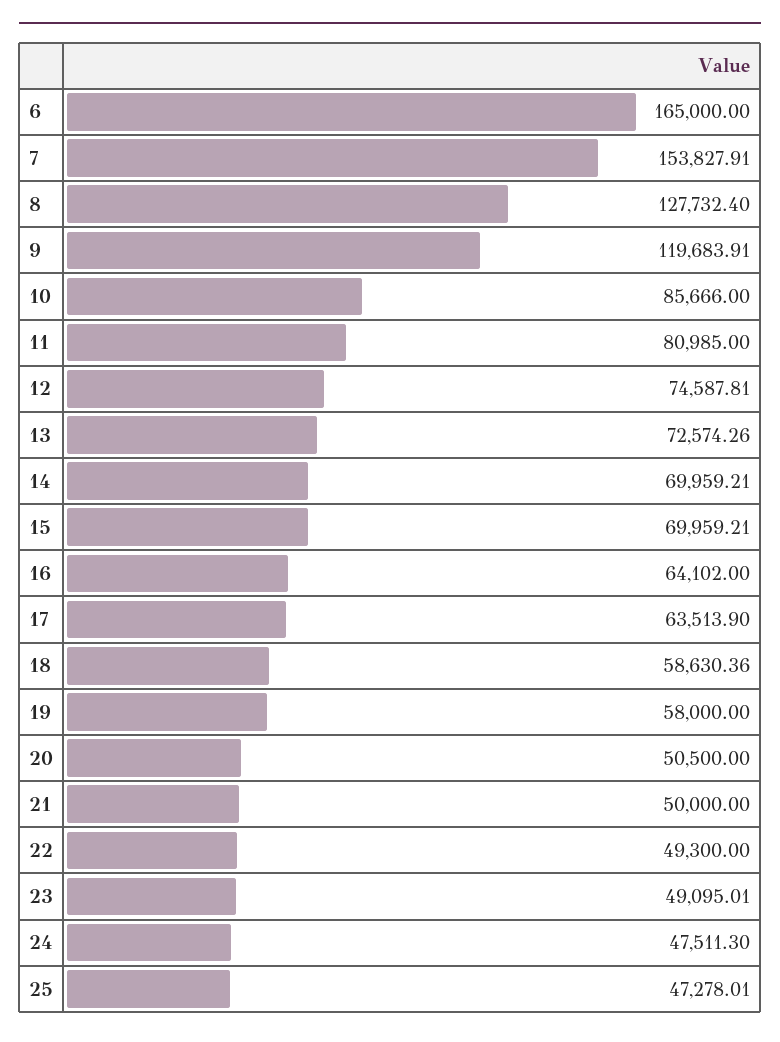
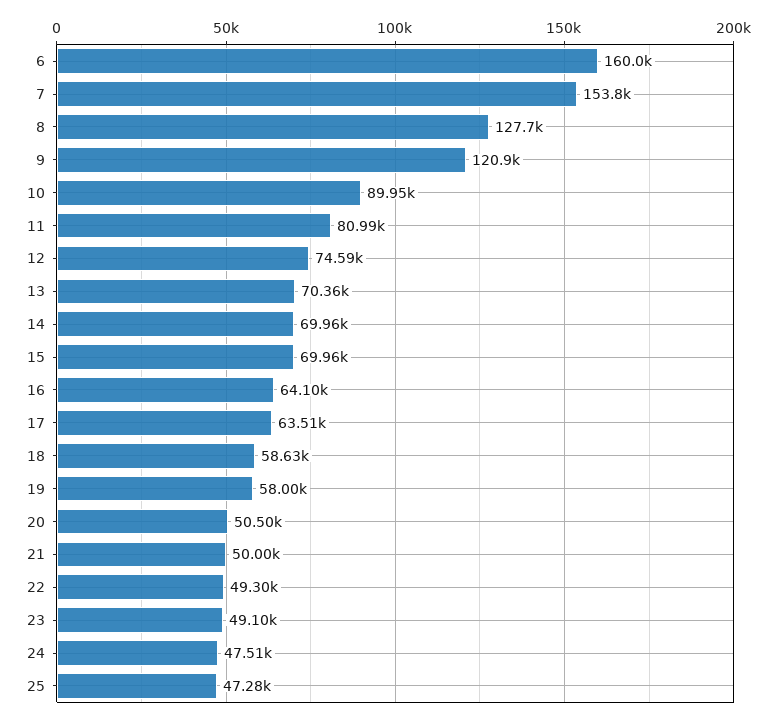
  {
-   "6": 165000,
+   "6": 160000,
    "7": 153827.91,
    "8": 127732.4,
-   "9": 119683.91,
+   "9": 120900,
-   "10": 85666,
+   "10": 89950,
    "11": 80985,
    "12": 74587.81,
-   "13": 72574.26,
+   "13": 70360,
    "14": 69959.21,
    "15": 69959.21,
    "16": 64102,
    "17": 63513.9,
    "18": 58630.36,
    "19": 58000,
    "20": 50500,
    "21": 50000,
    "22": 49300,
    "23": 49095.01,
    "24": 47511.3,
    "25": 47278.01
  }

